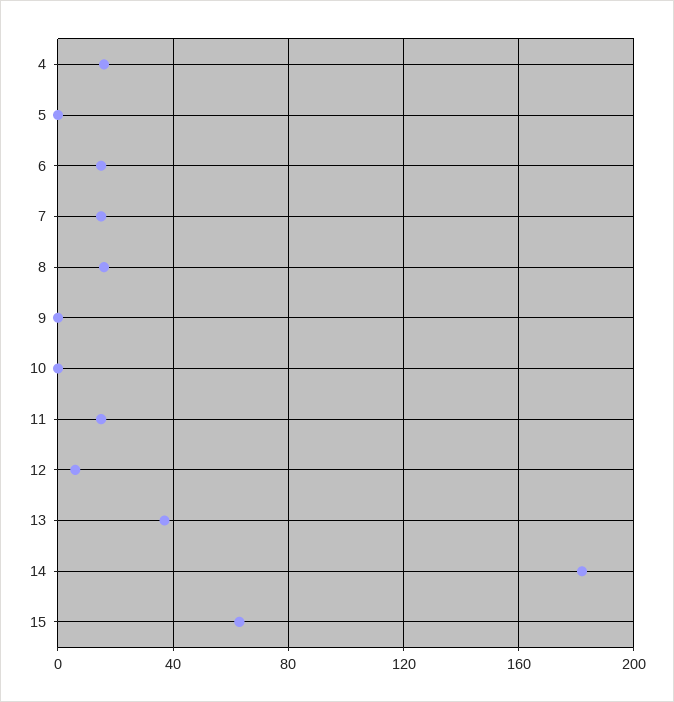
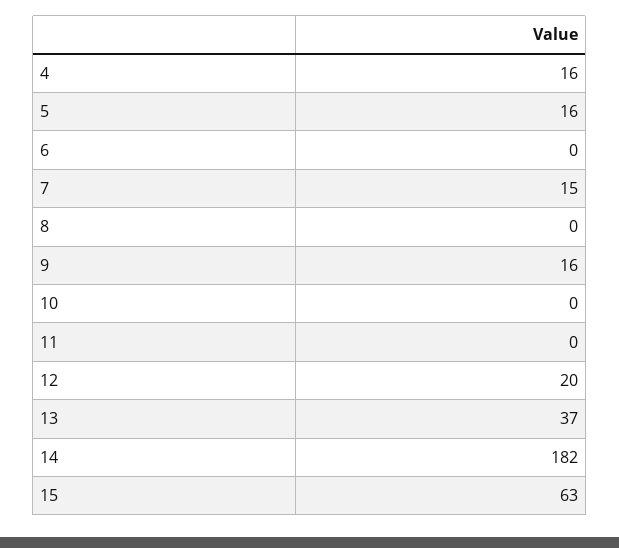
  {
    "4": 16,
-   "5": 0,
+   "5": 16,
-   "6": 15,
+   "6": 0,
    "7": 15,
-   "8": 15,
+   "8": 0,
-   "9": 0,
+   "9": 16,
    "10": 0,
-   "11": 15,
+   "11": 0,
-   "12": 5,
+   "12": 20,
    "13": 37,
    "14": 182,
    "15": 63
  }

